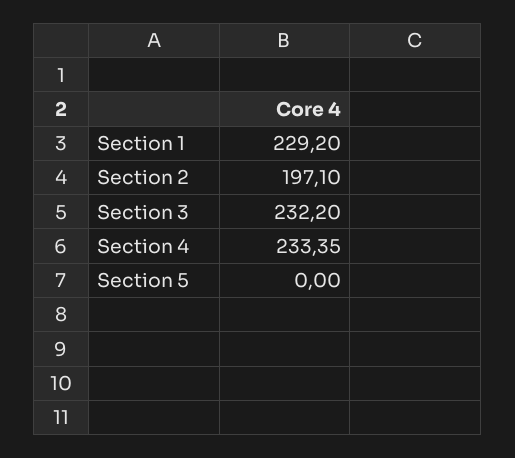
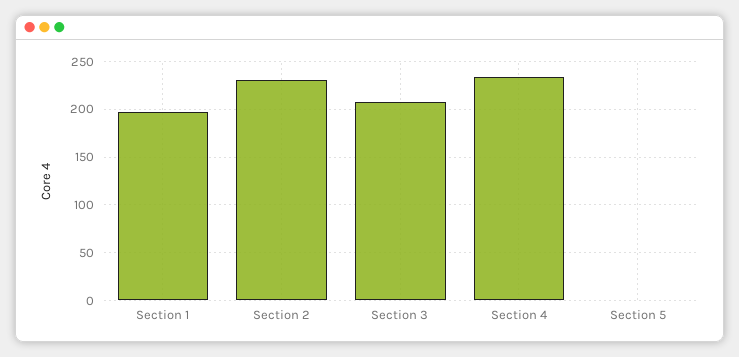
  {
-   "Section 1": 229.2,
+   "Section 1": 200,
-   "Section 2": 197.1,
+   "Section 2": 230,
-   "Section 3": 232.2,
+   "Section 3": 210,
    "Section 4": 233.35,
    "Section 5": 0
  }

